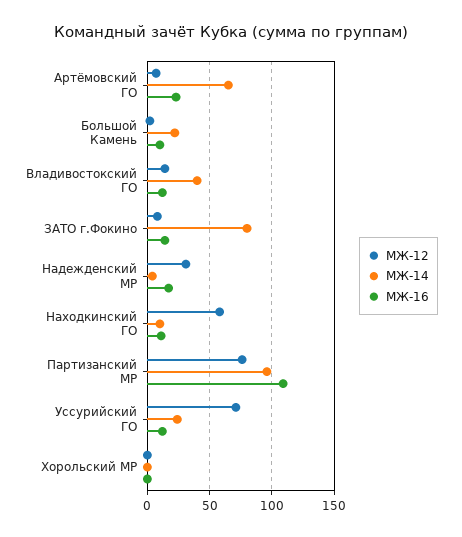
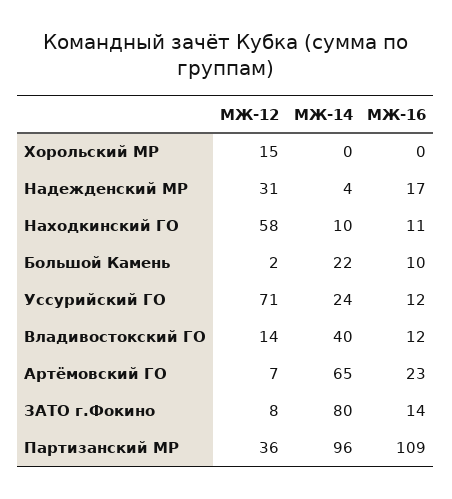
  {
    "МЖ-12": {
      "Артёмовский ГО": 7,
      "Большой Камень": 2,
      "Владивостокский ГО": 14,
      "ЗАТО г.Фокино": 8,
      "Надежденский МР": 31,
      "Находкинский ГО": 58,
-     "Партизанский МР": 75,
+     "Партизанский МР": 36,
      "Уссурийский ГО": 71,
-     "Хорольский МР": 0
+     "Хорольский МР": 15
    },
    "МЖ-14": {
      "Артёмовский ГО": 65,
      "Большой Камень": 22,
      "Владивостокский ГО": 40,
      "ЗАТО г.Фокино": 80,
      "Надежденский МР": 4,
      "Находкинский ГО": 10,
      "Партизанский МР": 96,
      "Уссурийский ГО": 24,
      "Хорольский МР": 0
    },
    "МЖ-16": {
      "Артёмовский ГО": 23,
      "Большой Камень": 10,
      "Владивостокский ГО": 12,
      "ЗАТО г.Фокино": 14,
      "Надежденский МР": 17,
      "Находкинский ГО": 11,
      "Партизанский МР": 109,
      "Уссурийский ГО": 12,
      "Хорольский МР": 0
    }
  }

